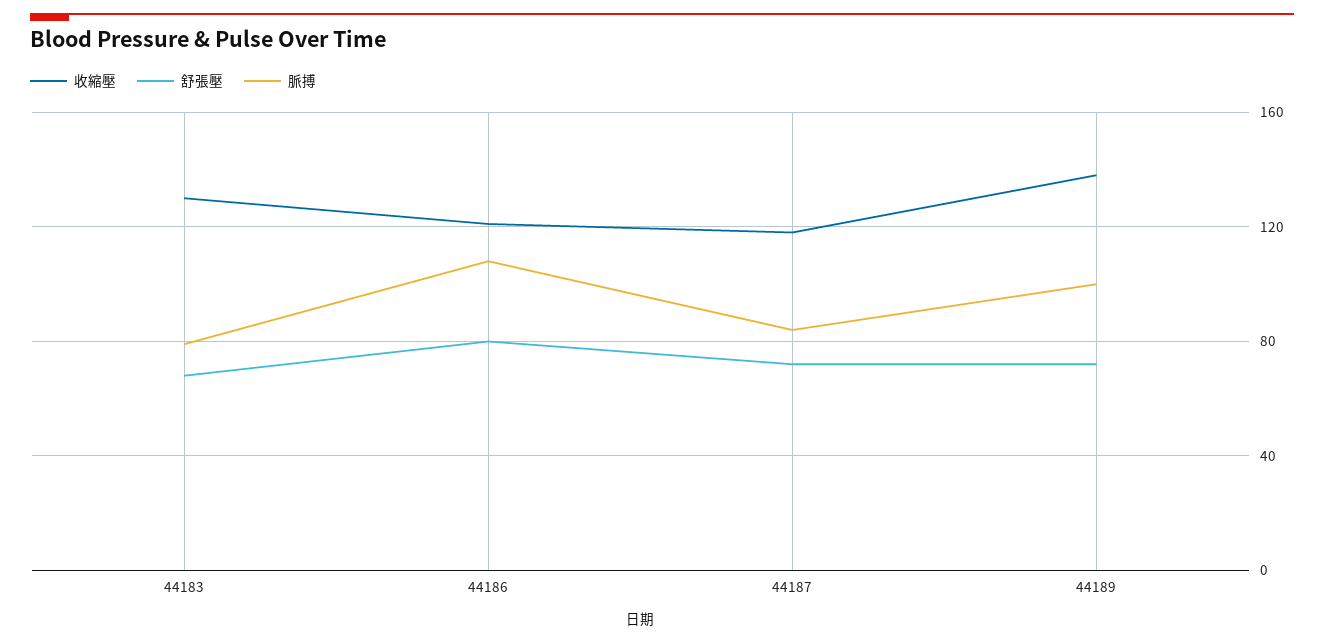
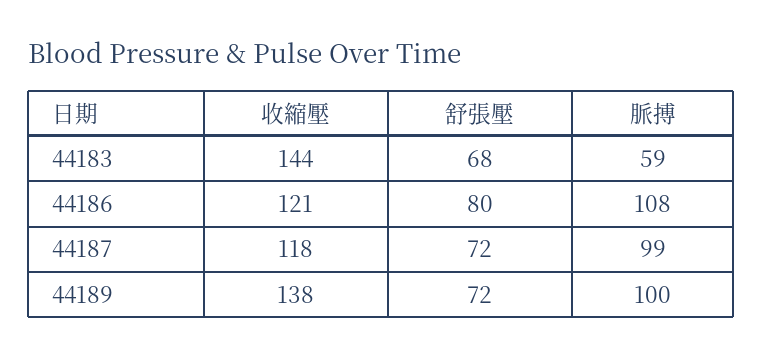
  {
    "收縮壓": {
-     "44183": 130,
+     "44183": 144,
      "44186": 121,
      "44187": 118,
      "44189": 138
    },
    "舒張壓": {
      "44183": 68,
      "44186": 80,
      "44187": 72,
      "44189": 72
    },
    "脈搏": {
-     "44183": 80,
+     "44183": 59,
      "44186": 108,
-     "44187": 85,
+     "44187": 99,
      "44189": 100
    }
  }

